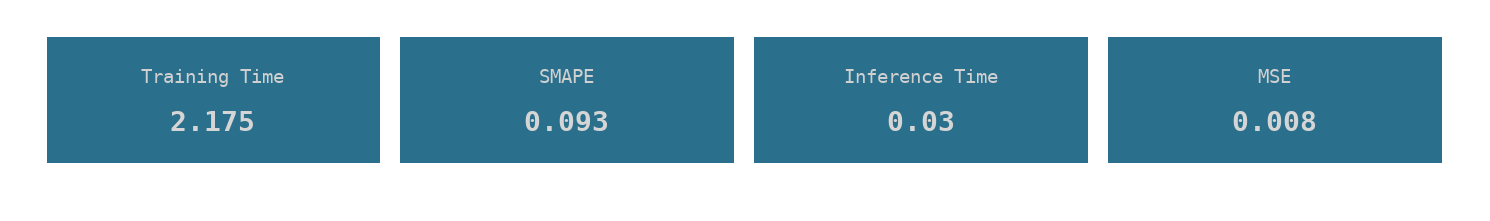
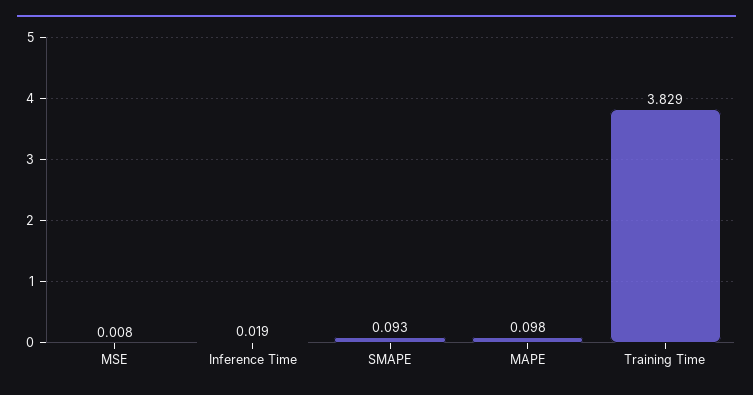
  {
-   "Training Time": 2.175,
+   "Training Time": 3.829,
    "SMAPE": 0.093,
-   "Inference Time": 0.03,
+   "Inference Time": 0.019,
-   "MSE": 0.008
+   "MSE": 0.008,
+   "MAPE": 0.098
  }

